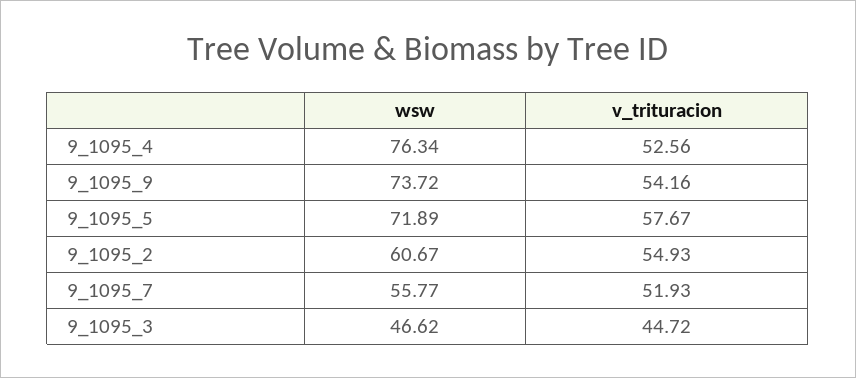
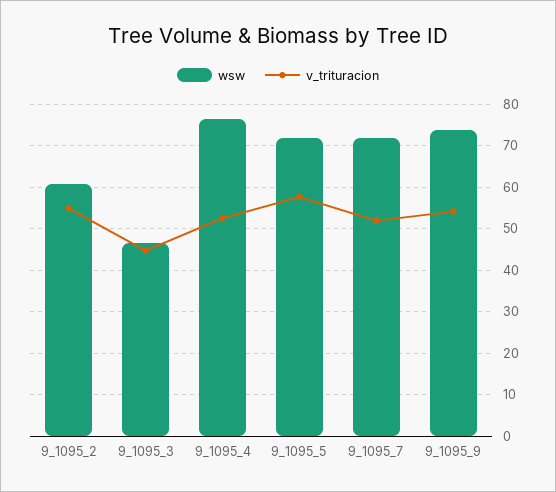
  {
    "wsw": {
      "9_1095_4": 76.34,
      "9_1095_9": 73.72,
      "9_1095_5": 71.89,
      "9_1095_2": 60.67,
-     "9_1095_7": 55.77,
+     "9_1095_7": 72,
      "9_1095_3": 46.62
    },
    "v_trituracion": {
      "9_1095_4": 52.56,
      "9_1095_9": 54.16,
      "9_1095_5": 57.67,
      "9_1095_2": 54.93,
      "9_1095_7": 51.93,
      "9_1095_3": 44.72
    }
  }

